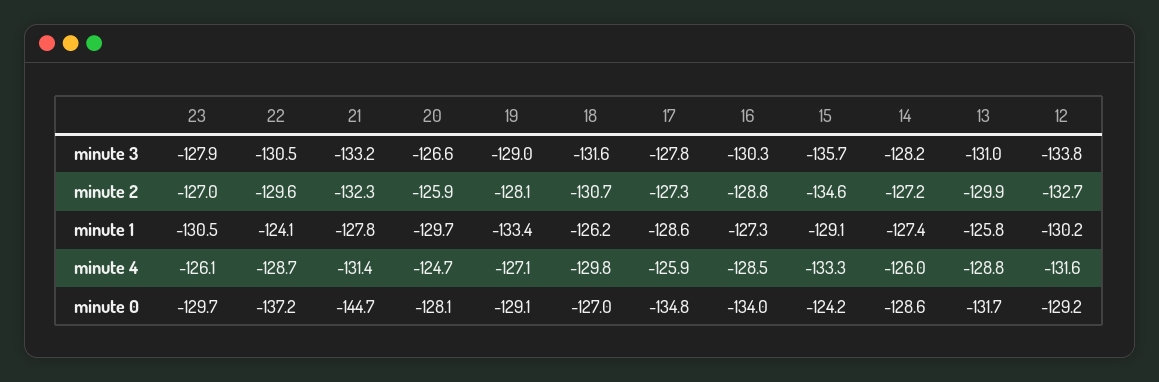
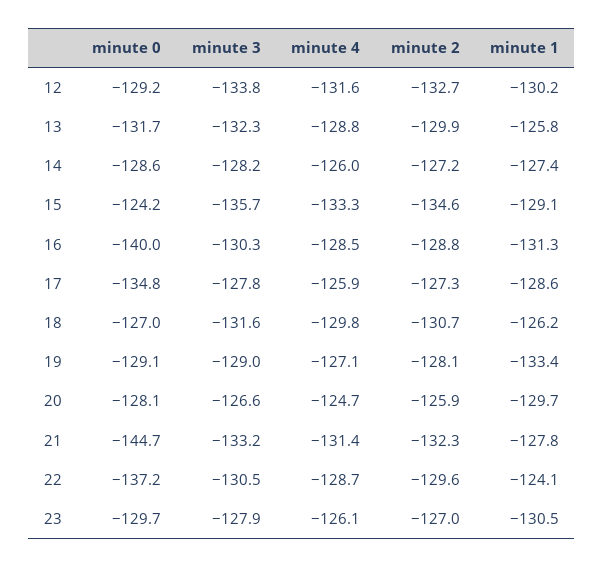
  {
    "23": {
      "minute 3": -127.9,
      "minute 2": -127,
      "minute 1": -130.5,
      "minute 4": -126.1,
      "minute 0": -129.7
    },
    "22": {
      "minute 3": -130.5,
      "minute 2": -129.6,
      "minute 1": -124.1,
      "minute 4": -128.7,
      "minute 0": -137.2
    },
    "21": {
      "minute 3": -133.2,
      "minute 2": -132.3,
      "minute 1": -127.8,
      "minute 4": -131.4,
      "minute 0": -144.7
    },
    "20": {
      "minute 3": -126.6,
      "minute 2": -125.9,
      "minute 1": -129.7,
      "minute 4": -124.7,
      "minute 0": -128.1
    },
    "19": {
      "minute 3": -129,
      "minute 2": -128.1,
      "minute 1": -133.4,
      "minute 4": -127.1,
      "minute 0": -129.1
    },
    "18": {
      "minute 3": -131.6,
      "minute 2": -130.7,
      "minute 1": -126.2,
      "minute 4": -129.8,
      "minute 0": -127
    },
    "17": {
      "minute 3": -127.8,
      "minute 2": -127.3,
      "minute 1": -128.6,
      "minute 4": -125.9,
      "minute 0": -134.8
    },
    "16": {
      "minute 3": -130.3,
      "minute 2": -128.8,
-     "minute 1": -127.3,
+     "minute 1": -131.3,
      "minute 4": -128.5,
-     "minute 0": -134
+     "minute 0": -140
    },
    "15": {
      "minute 3": -135.7,
      "minute 2": -134.6,
      "minute 1": -129.1,
      "minute 4": -133.3,
      "minute 0": -124.2
    },
    "14": {
      "minute 3": -128.2,
      "minute 2": -127.2,
      "minute 1": -127.4,
      "minute 4": -126,
      "minute 0": -128.6
    },
    "13": {
-     "minute 3": -131,
+     "minute 3": -132.3,
      "minute 2": -129.9,
      "minute 1": -125.8,
      "minute 4": -128.8,
      "minute 0": -131.7
    },
    "12": {
      "minute 3": -133.8,
      "minute 2": -132.7,
      "minute 1": -130.2,
      "minute 4": -131.6,
      "minute 0": -129.2
    }
  }

